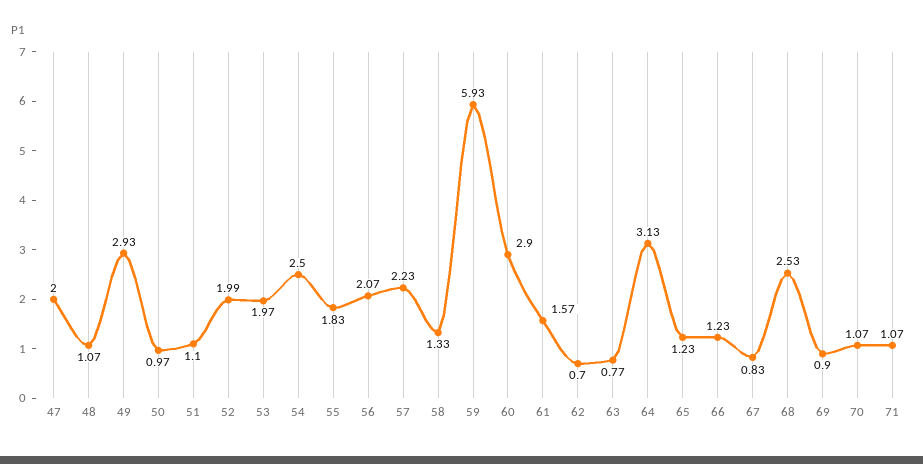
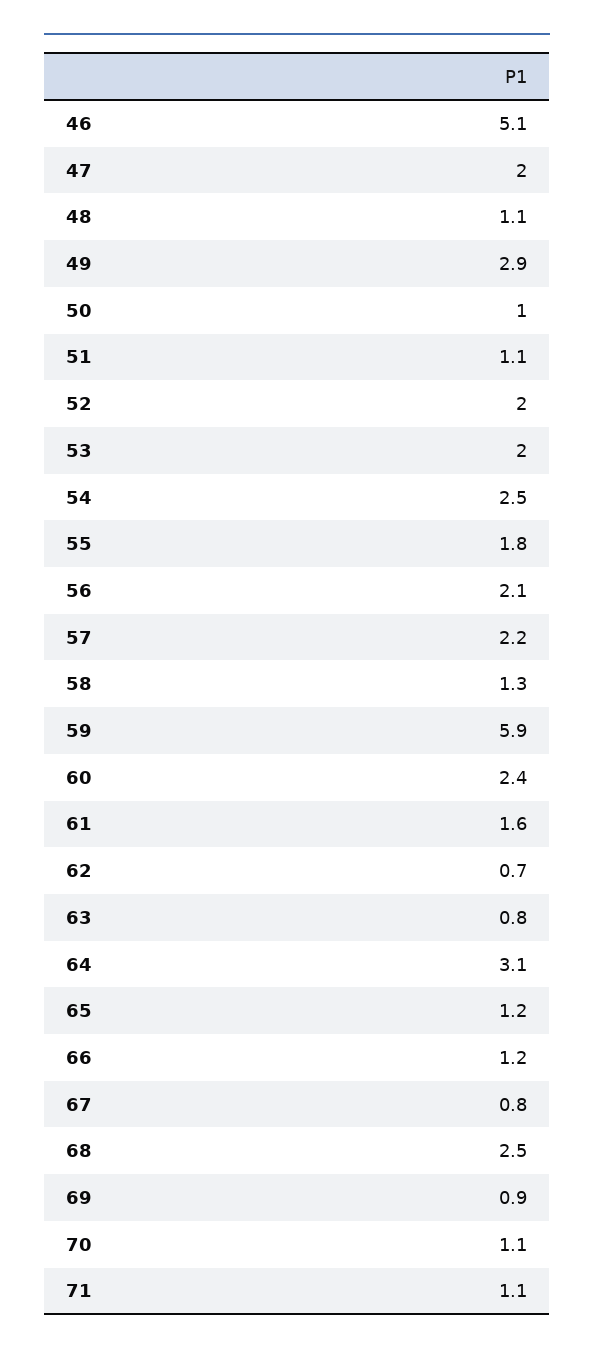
  {
    "47": 2,
    "48": 1.07,
    "49": 2.93,
    "50": 0.97,
    "51": 1.1,
    "52": 1.99,
    "53": 1.97,
    "54": 2.5,
    "55": 1.83,
    "56": 2.07,
    "57": 2.23,
    "58": 1.33,
    "59": 5.93,
-   "60": 2.9,
+   "60": 2.4,
    "61": 1.57,
    "62": 0.7,
    "63": 0.77,
    "64": 3.13,
    "65": 1.23,
    "66": 1.23,
    "67": 0.83,
    "68": 2.53,
    "69": 0.9,
    "70": 1.07,
-   "71": 1.07
+   "71": 1.07,
+   "46": 5.1
  }

